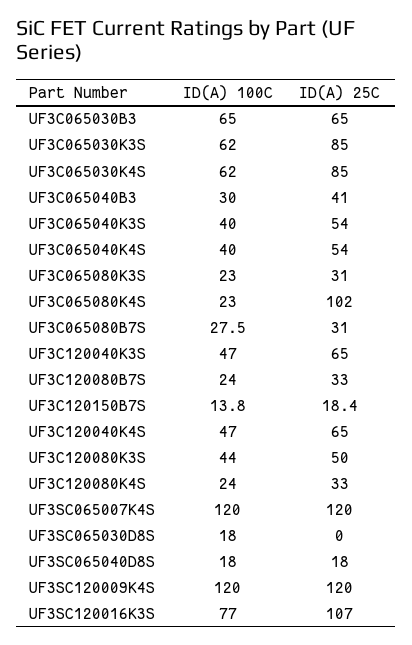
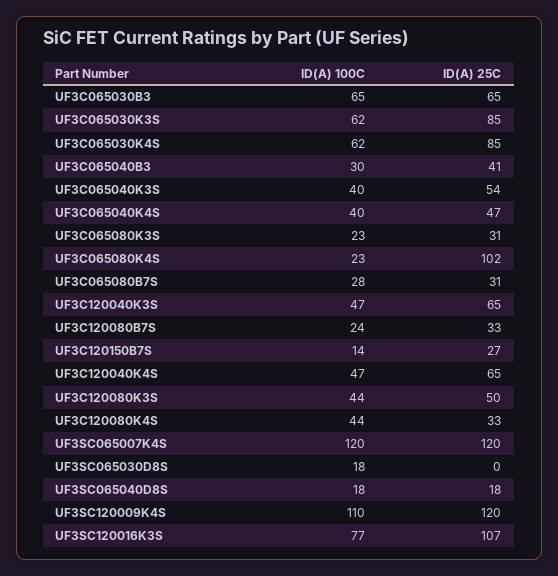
  {
    "ID(A) 100C": {
      "UF3C065030B3": 65,
      "UF3C065030K3S": 62,
      "UF3C065030K4S": 62,
      "UF3C065040B3": 30,
      "UF3C065040K3S": 40,
      "UF3C065040K4S": 40,
      "UF3C065080K3S": 23,
      "UF3C065080K4S": 23,
      "UF3C065080B7S": 27.5,
      "UF3C120040K3S": 47,
      "UF3C120080B7S": 24,
      "UF3C120150B7S": 13.8,
      "UF3C120040K4S": 47,
      "UF3C120080K3S": 44,
-     "UF3C120080K4S": 24,
+     "UF3C120080K4S": 44,
      "UF3SC065007K4S": 120,
      "UF3SC065030D8S": 18,
      "UF3SC065040D8S": 18,
-     "UF3SC120009K4S": 120,
+     "UF3SC120009K4S": 110,
      "UF3SC120016K3S": 77
    },
    "ID(A) 25C": {
      "UF3C065030B3": 65,
      "UF3C065030K3S": 85,
      "UF3C065030K4S": 85,
      "UF3C065040B3": 41,
      "UF3C065040K3S": 54,
-     "UF3C065040K4S": 54,
+     "UF3C065040K4S": 47,
      "UF3C065080K3S": 31,
      "UF3C065080K4S": 102,
      "UF3C065080B7S": 31,
      "UF3C120040K3S": 65,
      "UF3C120080B7S": 33,
-     "UF3C120150B7S": 18.4,
+     "UF3C120150B7S": 27,
      "UF3C120040K4S": 65,
      "UF3C120080K3S": 50,
      "UF3C120080K4S": 33,
      "UF3SC065007K4S": 120,
      "UF3SC065030D8S": 0,
      "UF3SC065040D8S": 18,
      "UF3SC120009K4S": 120,
      "UF3SC120016K3S": 107
    }
  }

